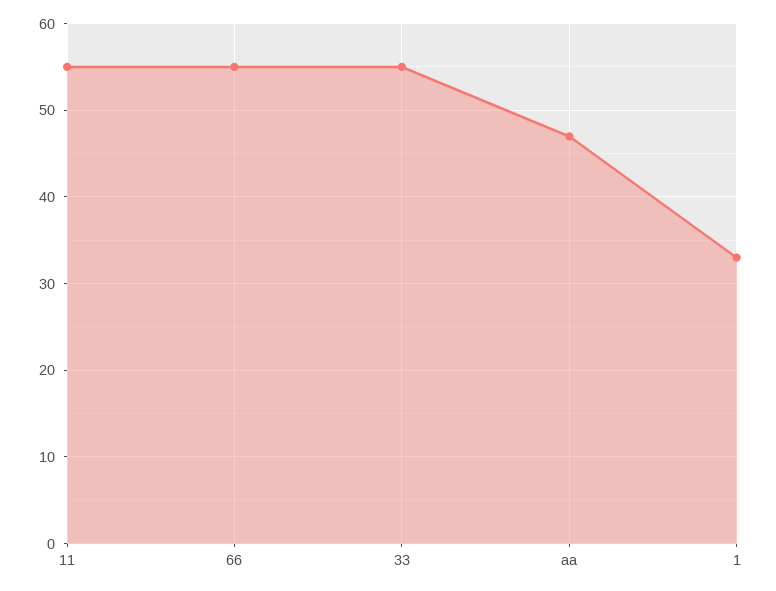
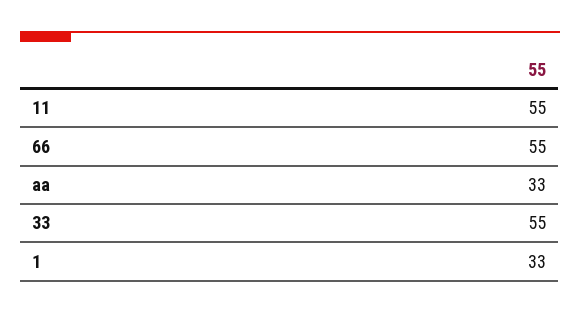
  {
    "11": 55,
    "66": 55,
    "33": 55,
-   "aa": 47,
+   "aa": 33,
    "1": 33
  }

